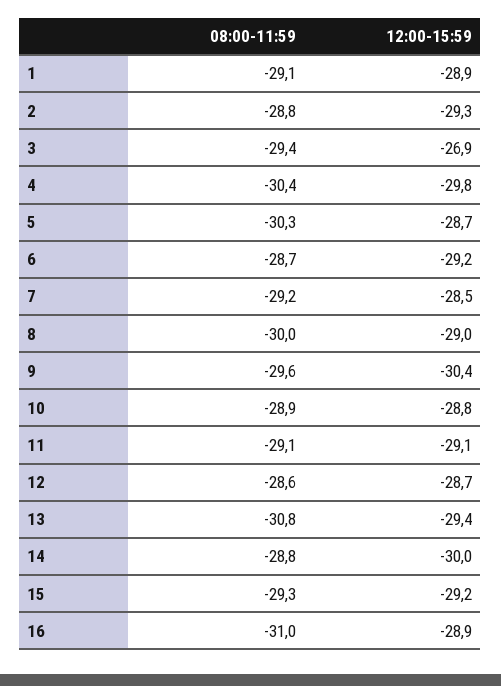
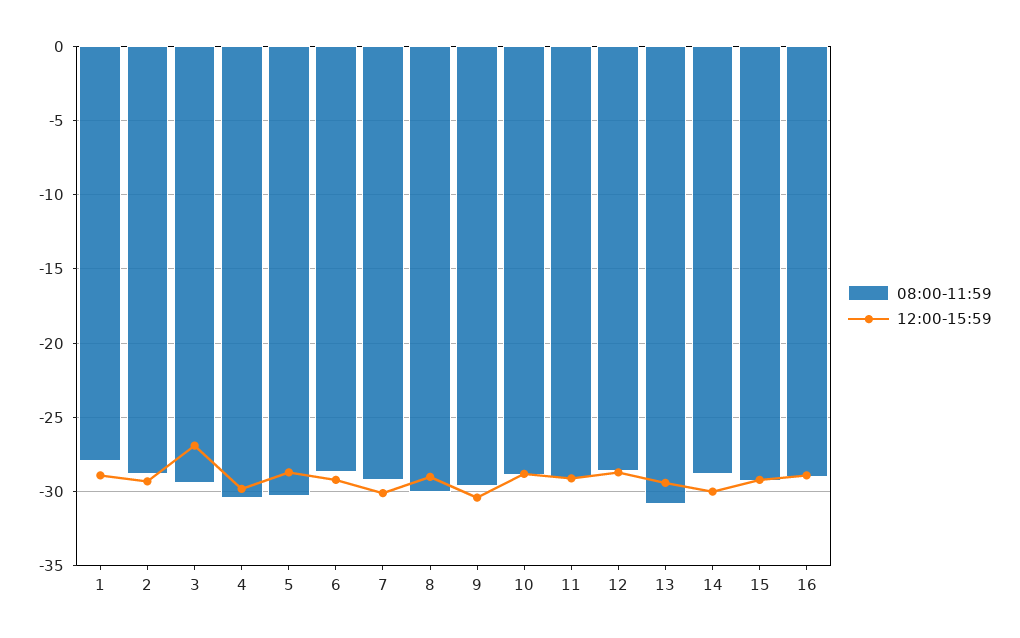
  {
    "08:00-11:59": {
-     "1": -29.1,
+     "1": -28,
      "2": -28.8,
      "3": -29.4,
      "4": -30.4,
      "5": -30.3,
      "6": -28.7,
      "7": -29.2,
      "8": -30,
      "9": -29.6,
      "10": -28.9,
      "11": -29.1,
      "12": -28.6,
      "13": -30.8,
      "14": -28.8,
      "15": -29.3,
-     "16": -31
+     "16": -29
    },
    "12:00-15:59": {
      "1": -28.9,
      "2": -29.3,
      "3": -26.9,
      "4": -29.8,
      "5": -28.7,
      "6": -29.2,
-     "7": -28.5,
+     "7": -30,
      "8": -29,
      "9": -30.4,
      "10": -28.8,
      "11": -29.1,
      "12": -28.7,
      "13": -29.4,
      "14": -30,
      "15": -29.2,
      "16": -28.9
    }
  }

